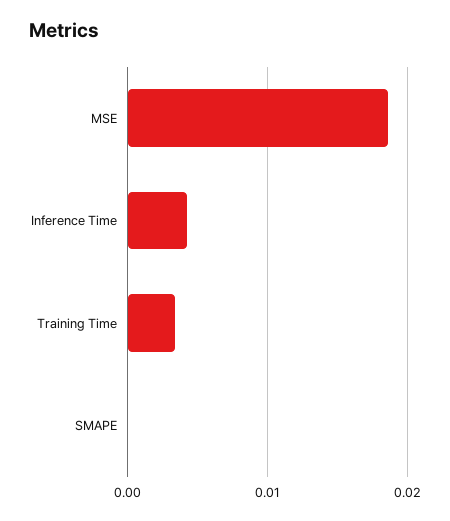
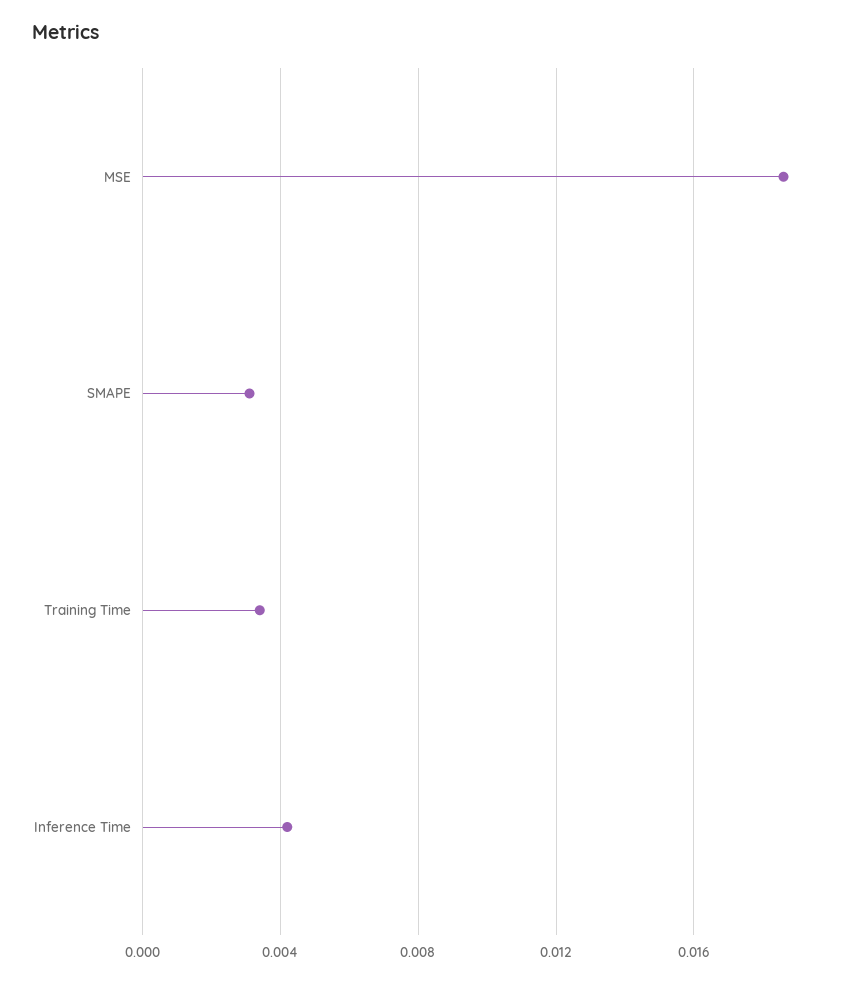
  {
    "MSE": 0.0185,
    "Inference Time": 0.004,
    "Training Time": 0.0035,
-   "SMAPE": 0
+   "SMAPE": 0.003
  }

